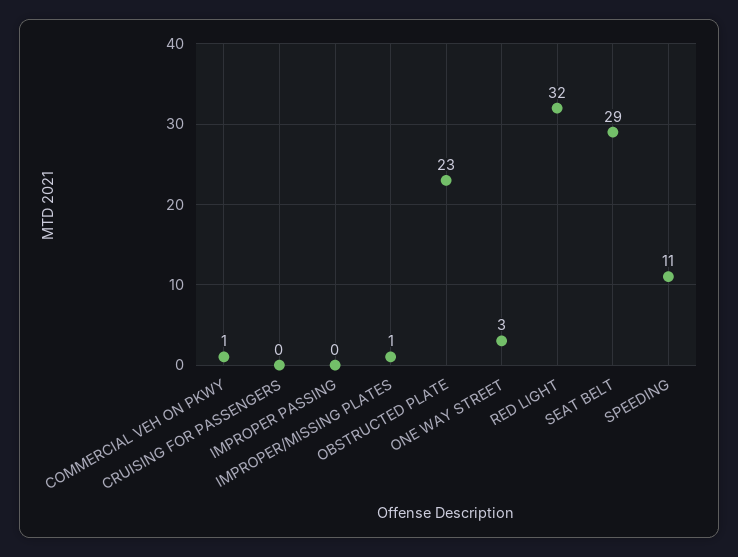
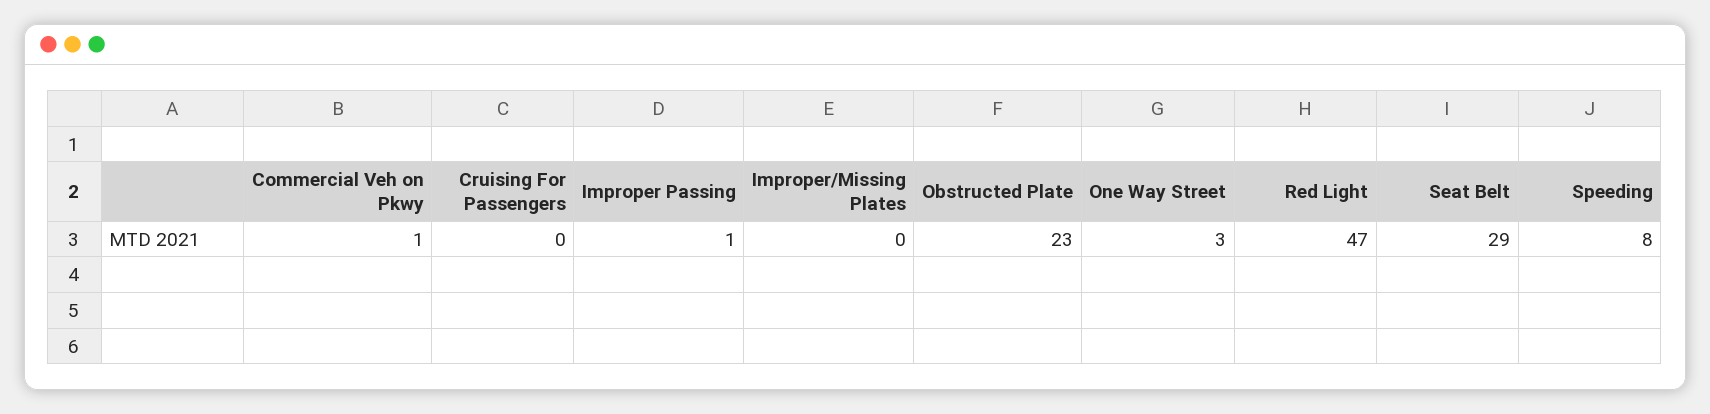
  {
    "COMMERCIAL VEH ON PKWY": 1,
    "CRUISING FOR PASSENGERS": 0,
-   "IMPROPER PASSING": 0,
+   "IMPROPER PASSING": 1,
-   "IMPROPER/MISSING PLATES": 1,
+   "IMPROPER/MISSING PLATES": 0,
    "OBSTRUCTED PLATE": 23,
    "ONE WAY STREET": 3,
-   "RED LIGHT": 32,
+   "RED LIGHT": 47,
    "SEAT BELT": 29,
-   "SPEEDING": 11
+   "SPEEDING": 8
  }

